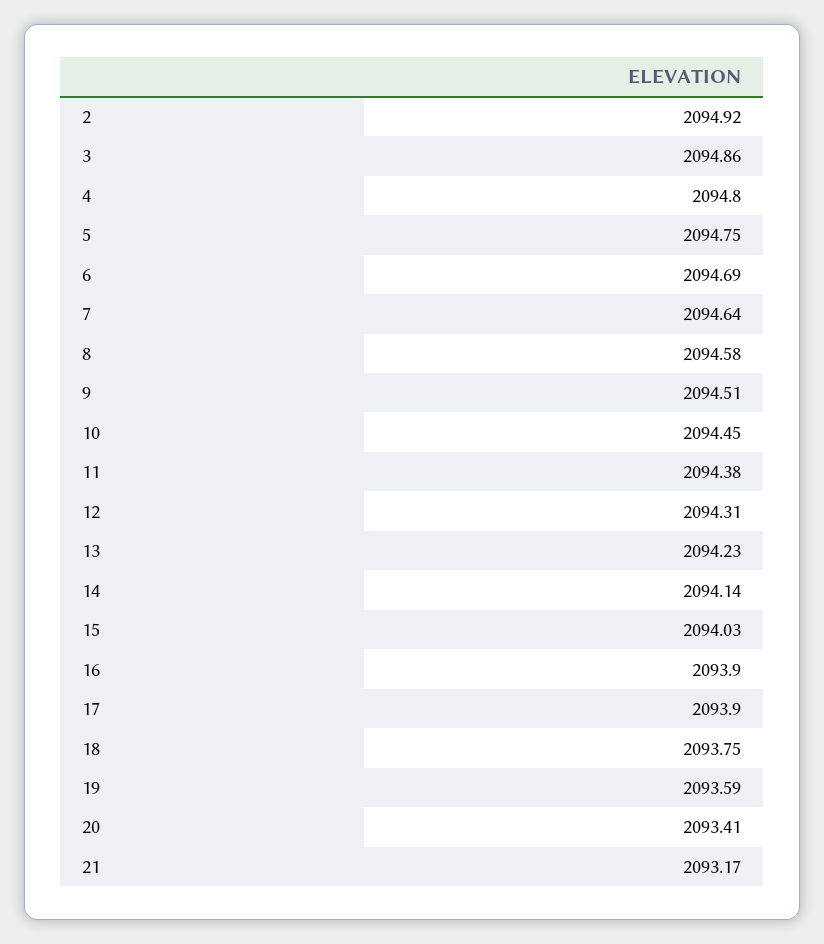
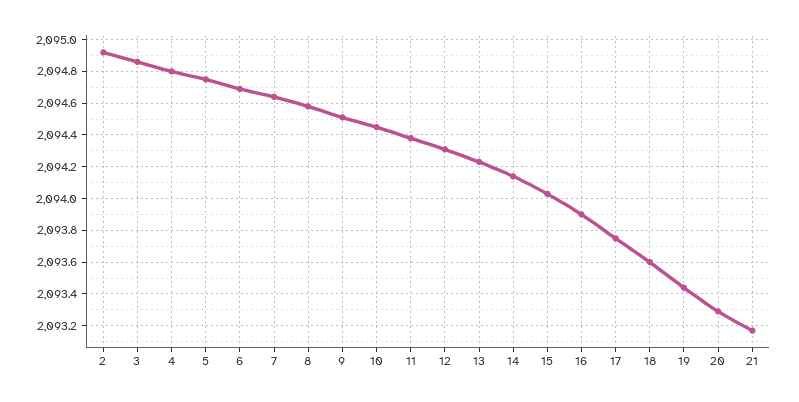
  {
    "2": 2094.92,
    "3": 2094.86,
    "4": 2094.8,
    "5": 2094.75,
    "6": 2094.69,
    "7": 2094.64,
    "8": 2094.58,
    "9": 2094.51,
    "10": 2094.45,
    "11": 2094.38,
    "12": 2094.31,
    "13": 2094.23,
    "14": 2094.14,
    "15": 2094.03,
    "16": 2093.9,
-   "17": 2093.9,
+   "17": 2093.75,
-   "18": 2093.75,
+   "18": 2093.6,
-   "19": 2093.59,
+   "19": 2093.45,
-   "20": 2093.41,
+   "20": 2093.3,
    "21": 2093.17
  }

